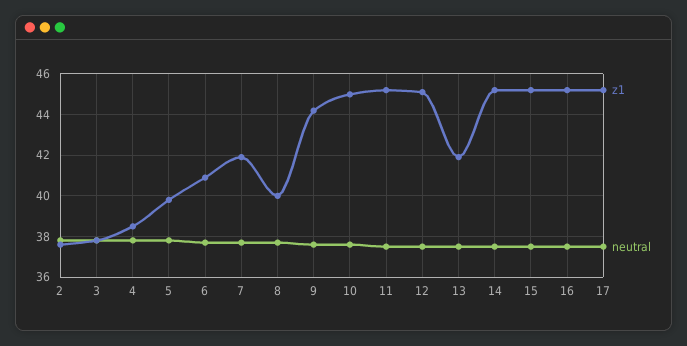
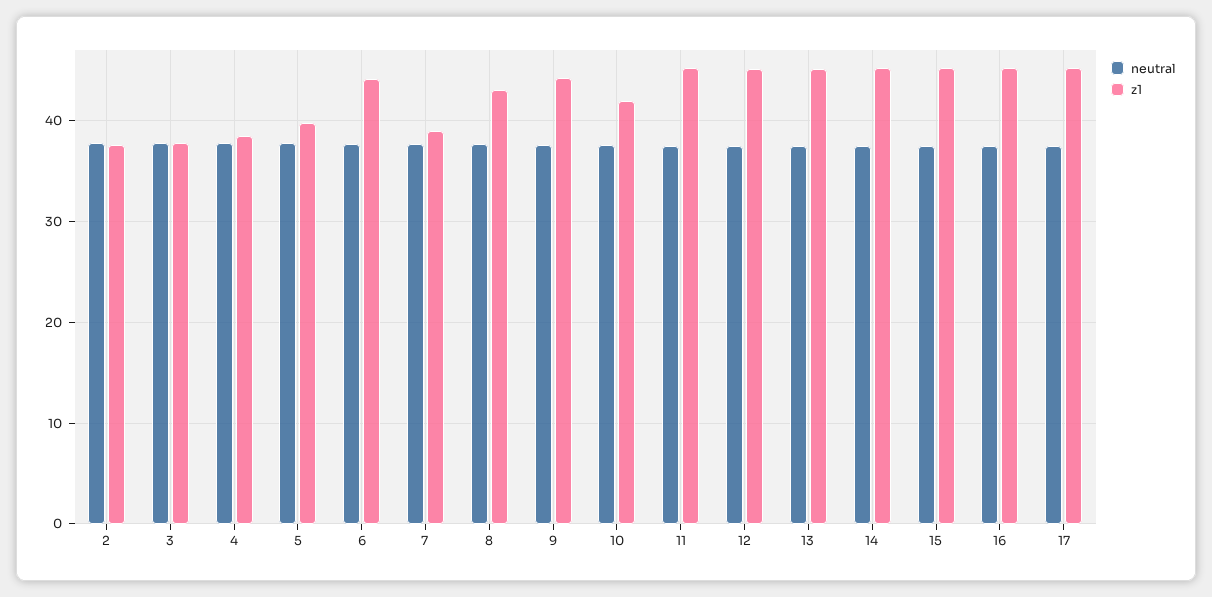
  {
    "z1": {
      "2": 37.5,
      "3": 38,
      "4": 38.5,
      "5": 40,
-     "6": 41,
+     "6": 44,
-     "7": 42,
+     "7": 39,
-     "8": 40,
+     "8": 43,
      "9": 44,
-     "10": 45,
+     "10": 42,
      "11": 45,
      "12": 45,
-     "13": 42,
+     "13": 45,
      "14": 45,
      "15": 45,
      "16": 45,
      "17": 45
    },
    "neutral": {
      "2": 38,
      "3": 38,
      "4": 38,
      "5": 38,
      "6": 37.5,
      "7": 37.5,
      "8": 37.5,
      "9": 37.5,
      "10": 37.5,
      "11": 37.5,
      "12": 37.5,
      "13": 37.5,
      "14": 37.5,
      "15": 37.5,
      "16": 37.5,
      "17": 37.5
    }
  }

